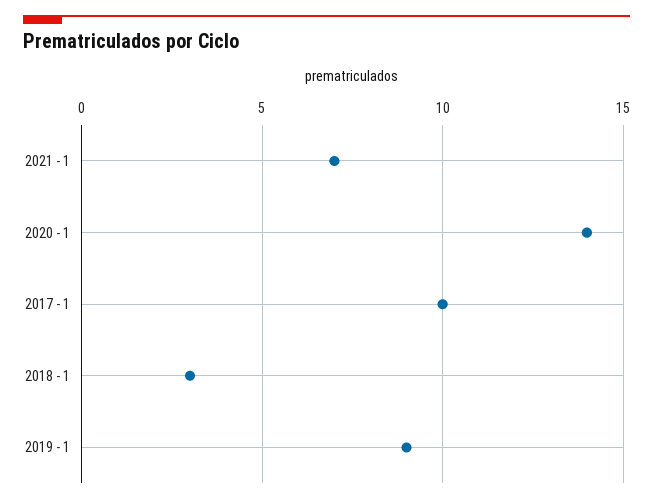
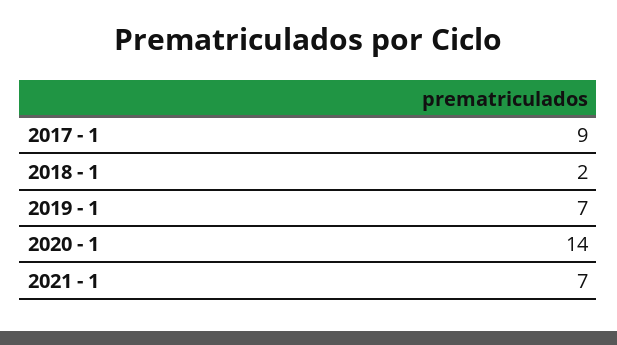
  {
    "2021 - 1": 7,
    "2020 - 1": 14,
-   "2017 - 1": 10,
+   "2017 - 1": 9,
-   "2018 - 1": 3,
+   "2018 - 1": 2,
-   "2019 - 1": 9
+   "2019 - 1": 7
  }

